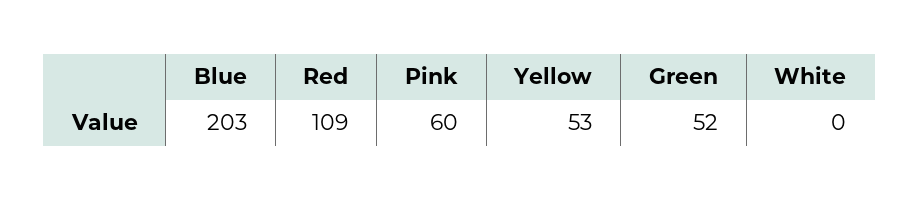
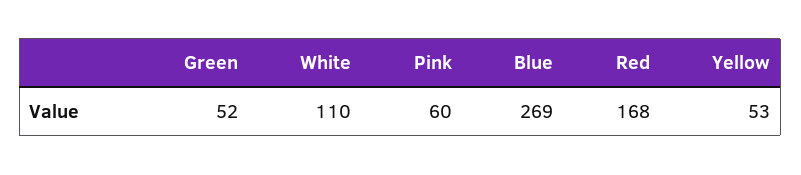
  {
-   "Blue": 203,
+   "Blue": 269,
-   "Red": 109,
+   "Red": 168,
    "Pink": 60,
    "Yellow": 53,
    "Green": 52,
-   "White": 0
+   "White": 110
  }

